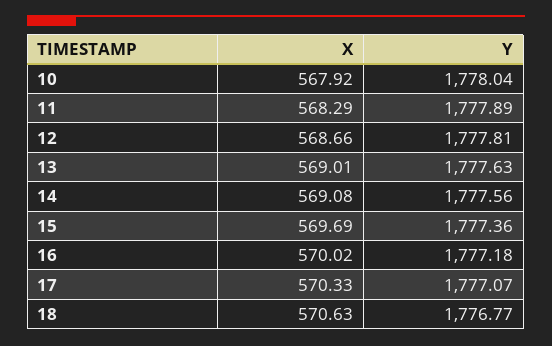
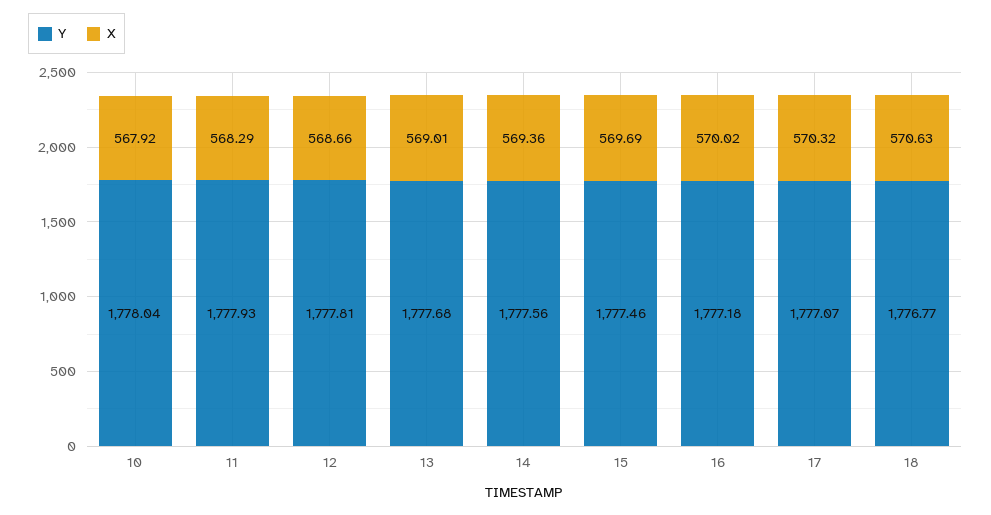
  {
    "X": {
      "10": 567.92,
      "11": 568.29,
      "12": 568.66,
      "13": 569.01,
-     "14": 569.08,
+     "14": 569.36,
      "15": 569.69,
      "16": 570.02,
-     "17": 570.33,
+     "17": 570.32,
      "18": 570.63
    },
    "Y": {
      "10": 1778.04,
-     "11": 1777.89,
+     "11": 1777.93,
      "12": 1777.81,
-     "13": 1777.63,
+     "13": 1777.68,
      "14": 1777.56,
-     "15": 1777.36,
+     "15": 1777.46,
      "16": 1777.18,
      "17": 1777.07,
      "18": 1776.77
    }
  }

